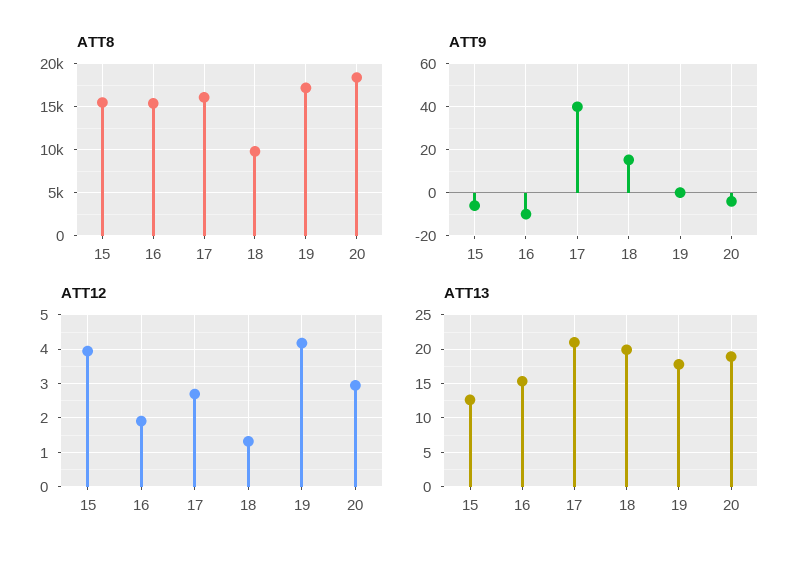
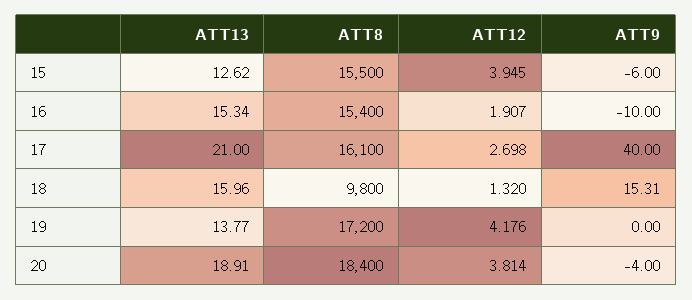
  {
    "ATT8": {
      "15": 15500,
      "16": 15400,
      "17": 16100,
      "18": 9800,
      "19": 17200,
      "20": 18400
    },
    "ATT9": {
      "15": -6,
      "16": -10,
      "17": 40,
      "18": 15.31,
      "19": 0,
      "20": -4
    },
    "ATT12": {
      "15": 3.945,
      "16": 1.907,
      "17": 2.698,
      "18": 1.32,
      "19": 4.176,
-     "20": 3
+     "20": 3.814
    },
    "ATT13": {
      "15": 12.62,
      "16": 15.34,
      "17": 21,
-     "18": 20,
+     "18": 15.96,
-     "19": 18,
+     "19": 13.77,
      "20": 18.91
    }
  }

